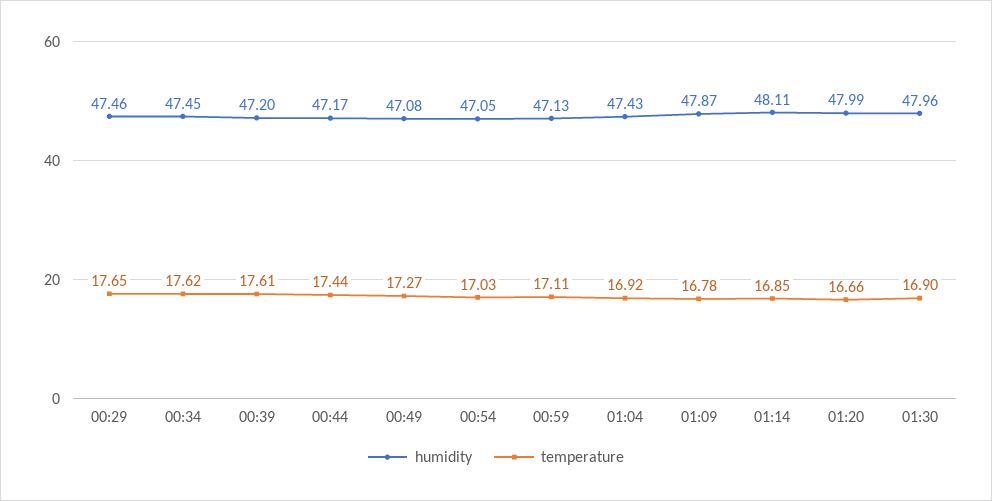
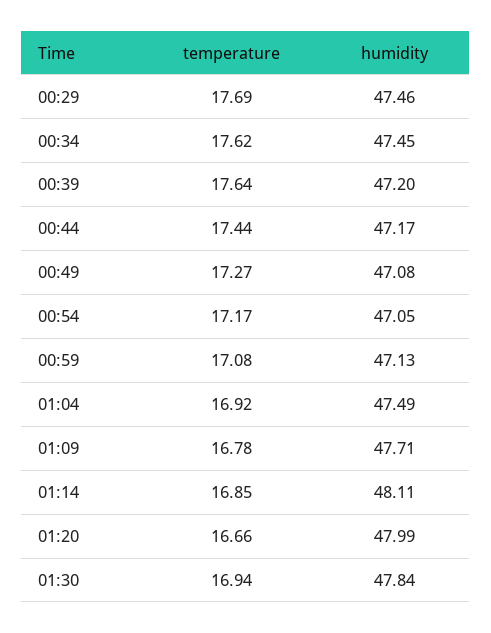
  {
    "humidity": {
      "00:29": 47.46,
      "00:34": 47.45,
      "00:39": 47.2,
      "00:44": 47.17,
      "00:49": 47.08,
      "00:54": 47.05,
      "00:59": 47.13,
-     "01:04": 47.43,
+     "01:04": 47.49,
-     "01:09": 47.87,
+     "01:09": 47.71,
      "01:14": 48.11,
      "01:20": 47.99,
-     "01:30": 47.96
+     "01:30": 47.84
    },
    "temperature": {
-     "00:29": 17.65,
+     "00:29": 17.69,
      "00:34": 17.62,
-     "00:39": 17.61,
+     "00:39": 17.64,
      "00:44": 17.44,
      "00:49": 17.27,
-     "00:54": 17.03,
+     "00:54": 17.17,
-     "00:59": 17.11,
+     "00:59": 17.08,
      "01:04": 16.92,
      "01:09": 16.78,
      "01:14": 16.85,
      "01:20": 16.66,
-     "01:30": 16.9
+     "01:30": 16.94
    }
  }

